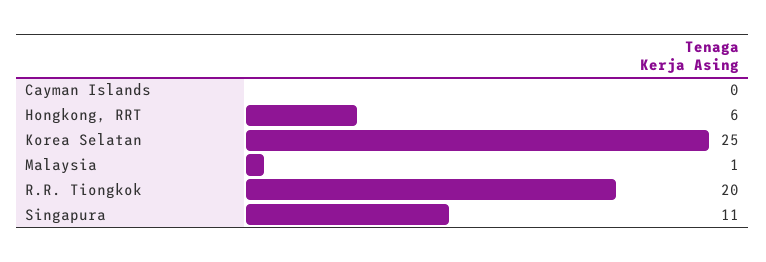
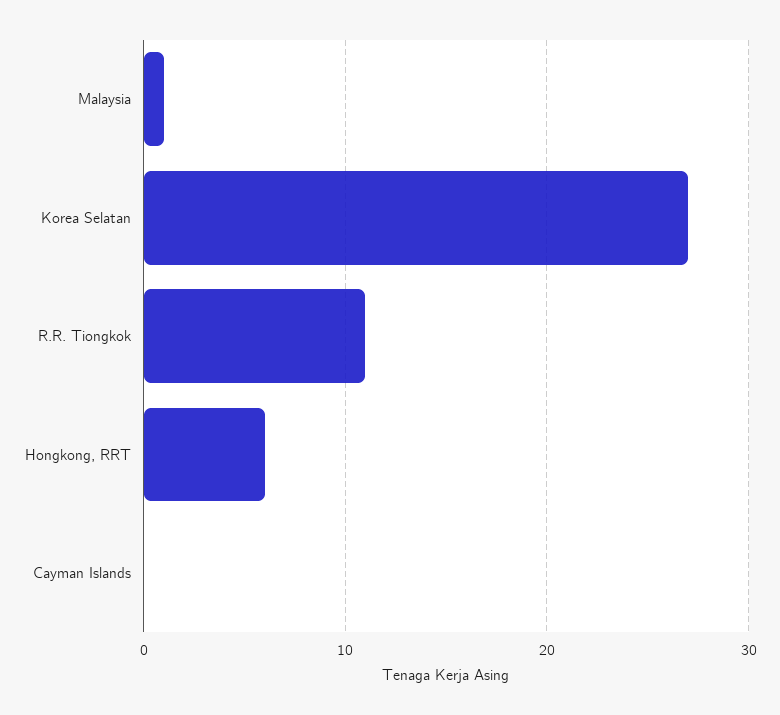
  {
    "Cayman Islands": 0,
    "Hongkong, RRT": 6,
-   "Korea Selatan": 25,
+   "Korea Selatan": 27,
    "Malaysia": 1,
-   "R.R. Tiongkok": 20,
+   "R.R. Tiongkok": 11
-   "Singapura": 11
  }

